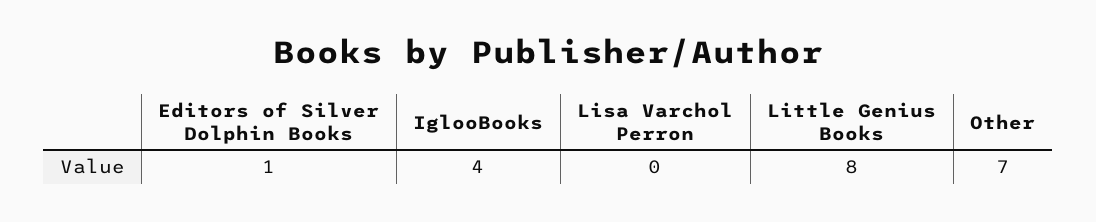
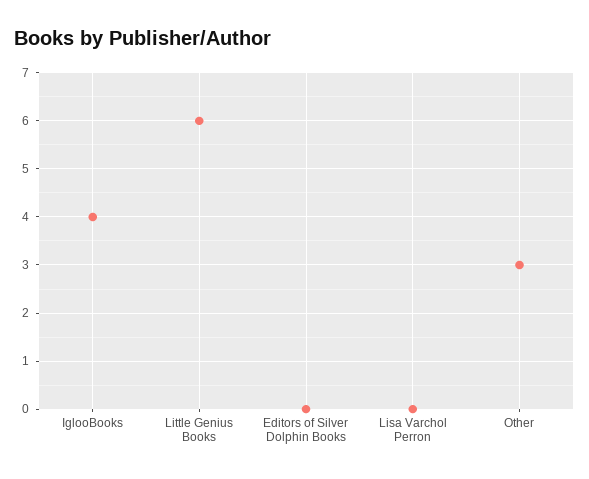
  {
-   "Editors of Silver Dolphin Books": 1,
+   "Editors of Silver Dolphin Books": 0,
    "IglooBooks": 4,
    "Lisa Varchol Perron": 0,
-   "Little Genius Books": 8,
+   "Little Genius Books": 6,
-   "Other": 7
+   "Other": 3
  }

